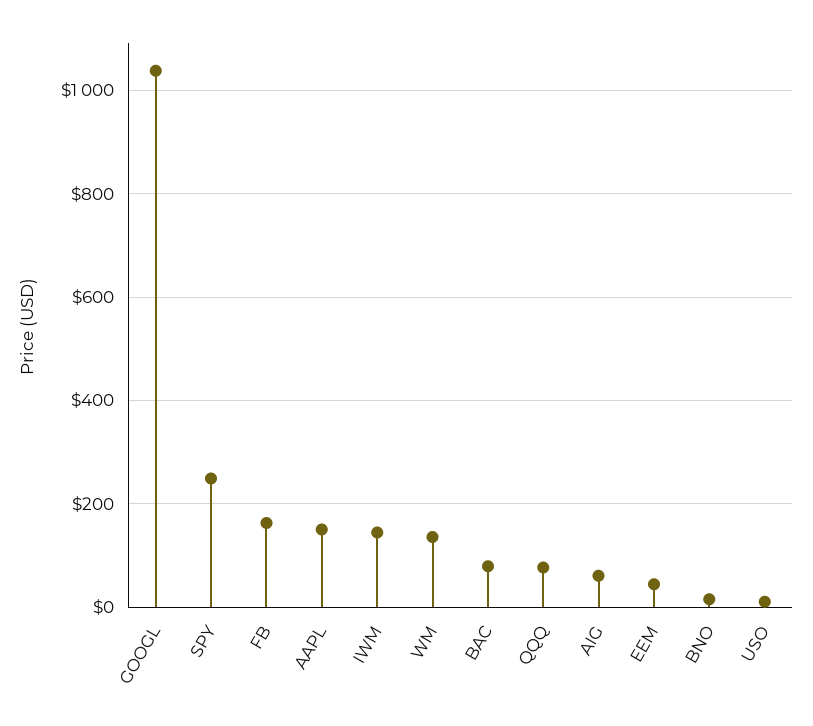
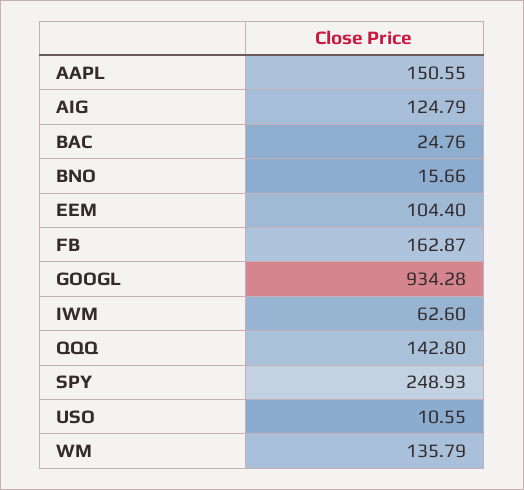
  {
-   "GOOGL": 1040,
+   "GOOGL": 934.28,
    "SPY": 248.93,
    "FB": 162.87,
    "AAPL": 150.55,
-   "IWM": 140,
+   "IWM": 62.6,
    "WM": 135.79,
-   "BAC": 80,
+   "BAC": 24.76,
-   "QQQ": 80,
+   "QQQ": 142.8,
-   "AIG": 60,
+   "AIG": 124.79,
-   "EEM": 40,
+   "EEM": 104.4,
    "BNO": 15.66,
    "USO": 10.55
  }

